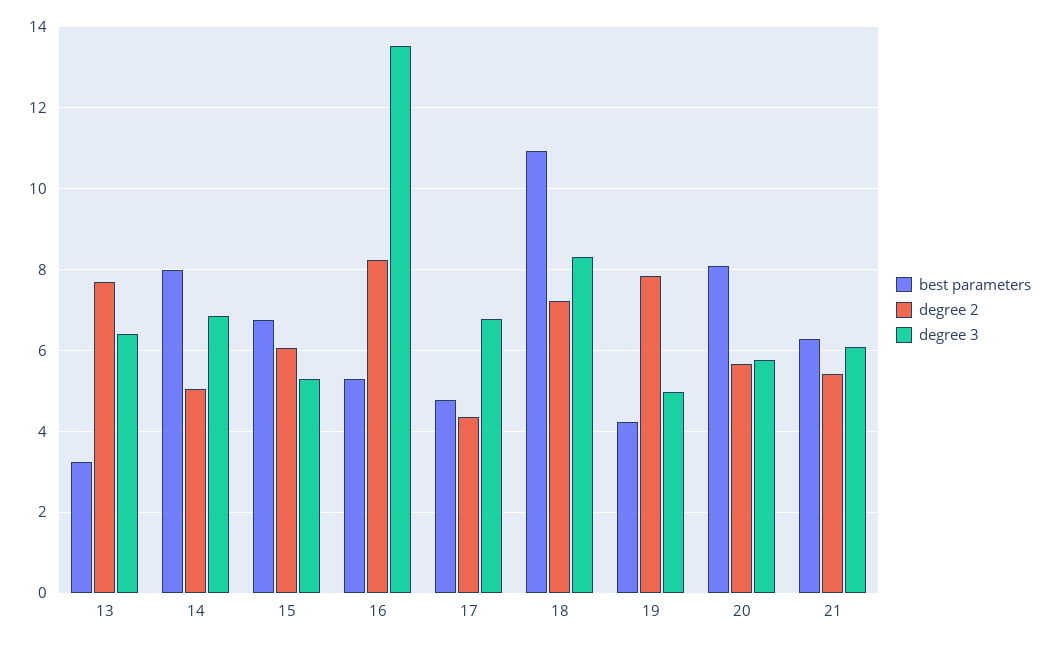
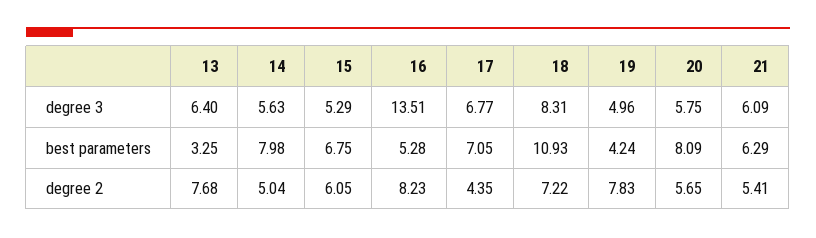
  {
    "best parameters": {
      "13": 3.25,
      "14": 7.98,
      "15": 6.75,
      "16": 5.28,
-     "17": 4.8,
+     "17": 7.05,
      "18": 10.93,
      "19": 4.24,
      "20": 8.09,
      "21": 6.29
    },
    "degree 2": {
      "13": 7.68,
      "14": 5.04,
      "15": 6.05,
      "16": 8.23,
      "17": 4.35,
      "18": 7.22,
      "19": 7.83,
      "20": 5.65,
      "21": 5.41
    },
    "degree 3": {
      "13": 6.4,
-     "14": 6.8,
+     "14": 5.63,
      "15": 5.29,
      "16": 13.51,
      "17": 6.77,
      "18": 8.31,
      "19": 4.96,
      "20": 5.75,
      "21": 6.09
    }
  }

